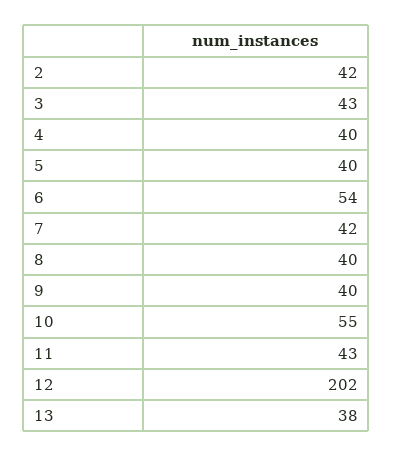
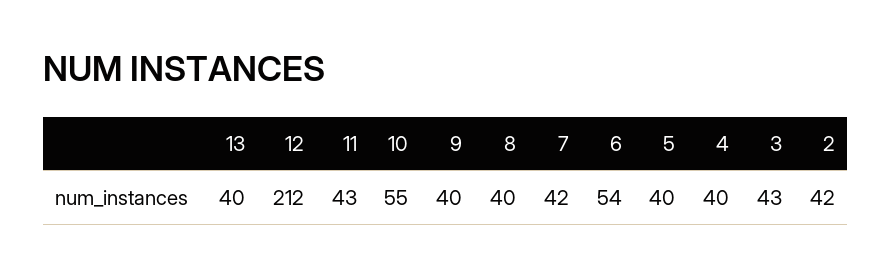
  {
    "2": 42,
    "3": 43,
    "4": 40,
    "5": 40,
    "6": 54,
    "7": 42,
    "8": 40,
    "9": 40,
    "10": 55,
    "11": 43,
-   "12": 202,
+   "12": 212,
-   "13": 38
+   "13": 40
  }

